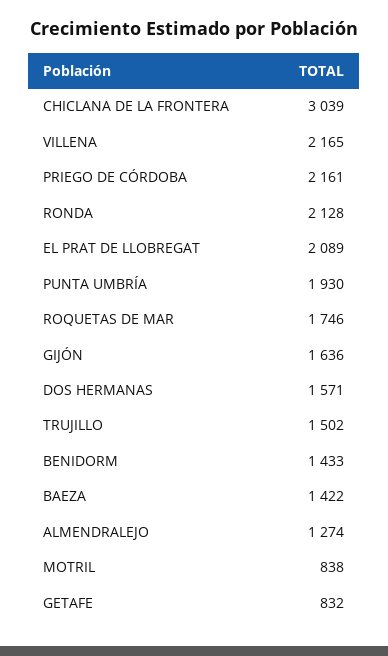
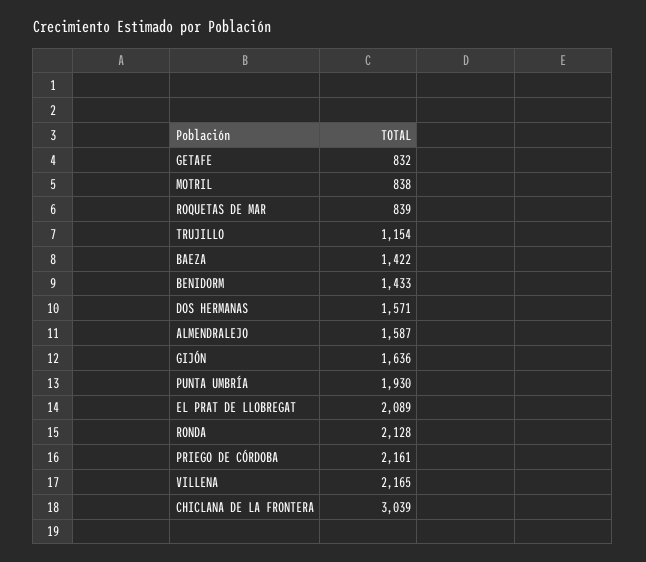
  {
    "CHICLANA DE LA FRONTERA": 3039,
    "VILLENA": 2165,
    "PRIEGO DE CÓRDOBA": 2161,
    "RONDA": 2128,
    "EL PRAT DE LLOBREGAT": 2089,
    "PUNTA UMBRÍA": 1930,
-   "ROQUETAS DE MAR": 1746,
+   "ROQUETAS DE MAR": 839,
    "GIJÓN": 1636,
    "DOS HERMANAS": 1571,
-   "TRUJILLO": 1502,
+   "TRUJILLO": 1154,
    "BENIDORM": 1433,
    "BAEZA": 1422,
-   "ALMENDRALEJO": 1274,
+   "ALMENDRALEJO": 1587,
    "MOTRIL": 838,
    "GETAFE": 832
  }

